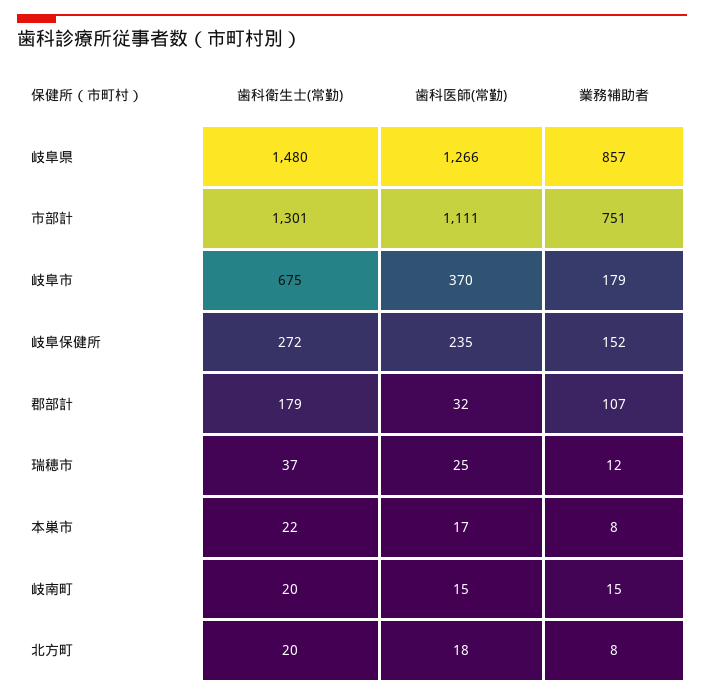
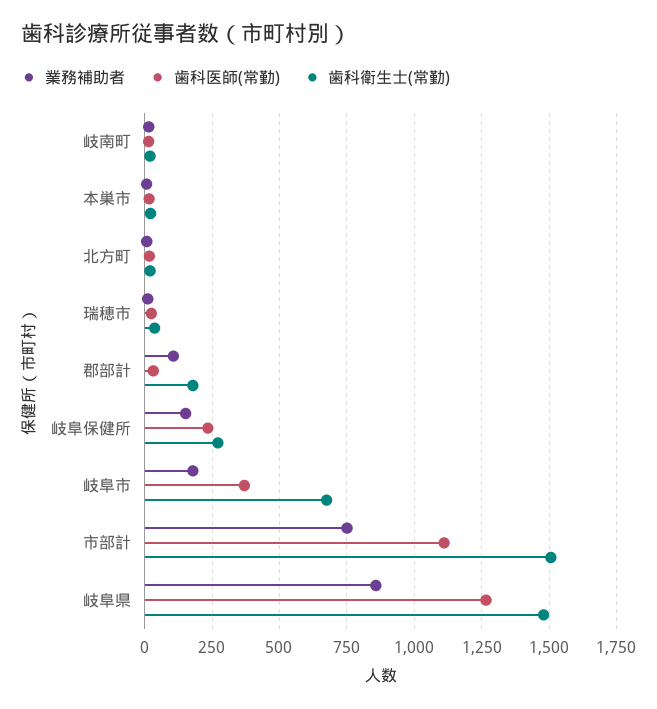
  {
    "歯科衛生士(常勤)": {
      "岐阜県": 1480,
-     "市部計": 1301,
+     "市部計": 1500,
      "岐阜市": 675,
      "岐阜保健所": 272,
      "郡部計": 179,
      "瑞穂市": 37,
      "本巣市": 22,
      "岐南町": 20,
      "北方町": 20
    },
    "歯科医師(常勤)": {
      "岐阜県": 1266,
      "市部計": 1111,
      "岐阜市": 370,
      "岐阜保健所": 235,
      "郡部計": 32,
      "瑞穂市": 25,
      "本巣市": 17,
      "岐南町": 15,
      "北方町": 18
    },
    "業務補助者": {
      "岐阜県": 857,
      "市部計": 751,
      "岐阜市": 179,
      "岐阜保健所": 152,
      "郡部計": 107,
      "瑞穂市": 12,
      "本巣市": 8,
      "岐南町": 15,
      "北方町": 8
    }
  }

